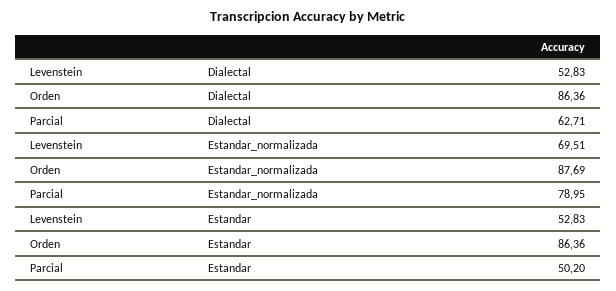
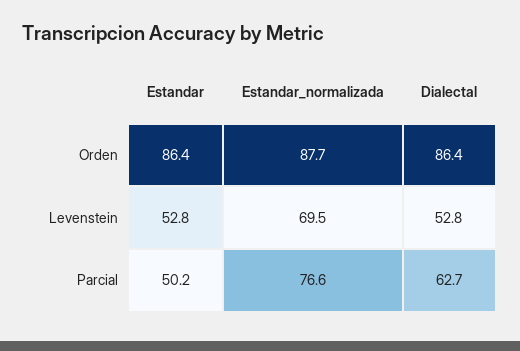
  {
    "Levenstein": {
      "Dialectal": 52.83,
      "Estandar_normalizada": 69.51,
      "Estandar": 52.83
    },
    "Orden": {
      "Dialectal": 86.36,
      "Estandar_normalizada": 87.69,
      "Estandar": 86.36
    },
    "Parcial": {
      "Dialectal": 62.71,
-     "Estandar_normalizada": 78.95,
+     "Estandar_normalizada": 76.6,
      "Estandar": 50.2
    }
  }

